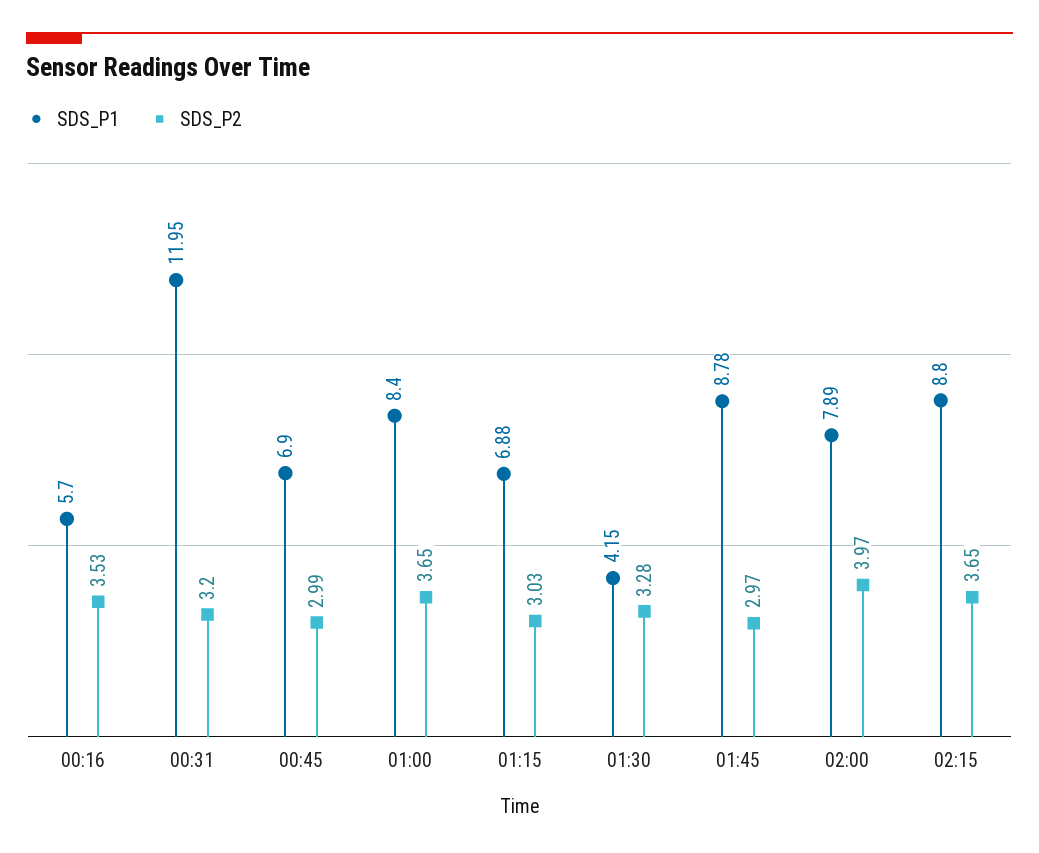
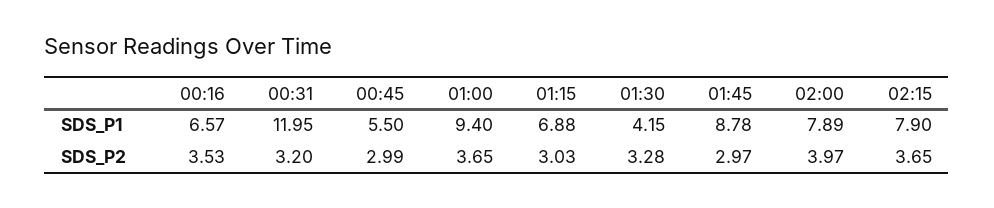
  {
    "SDS_P1": {
-     "00:16": 5.7,
+     "00:16": 6.57,
      "00:31": 11.95,
-     "00:45": 6.9,
+     "00:45": 5.5,
-     "01:00": 8.4,
+     "01:00": 9.4,
      "01:15": 6.88,
      "01:30": 4.15,
      "01:45": 8.78,
      "02:00": 7.89,
-     "02:15": 8.8
+     "02:15": 7.9
    },
    "SDS_P2": {
      "00:16": 3.53,
      "00:31": 3.2,
      "00:45": 2.99,
      "01:00": 3.65,
      "01:15": 3.03,
      "01:30": 3.28,
      "01:45": 2.97,
      "02:00": 3.97,
      "02:15": 3.65
    }
  }

